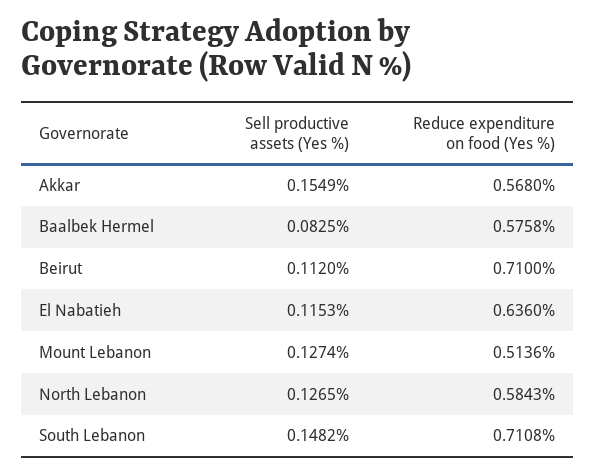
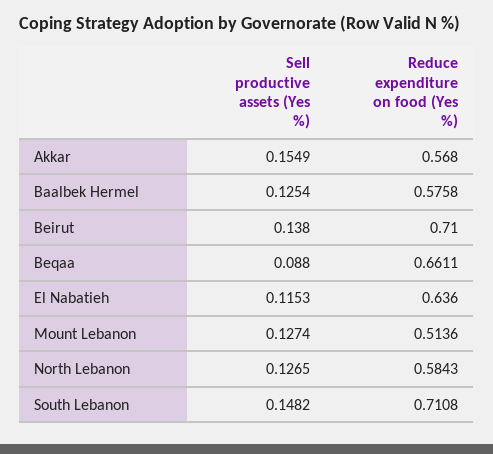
  {
    "Sell productive assets (Yes %)": {
      "Akkar": 0.1549,
-     "Baalbek Hermel": 0.0825,
+     "Baalbek Hermel": 0.1254,
-     "Beirut": 0.112,
+     "Beirut": 0.138,
      "El Nabatieh": 0.1153,
      "Mount Lebanon": 0.1274,
      "North Lebanon": 0.1265,
-     "South Lebanon": 0.1482
+     "South Lebanon": 0.1482,
+     "Beqaa": 0.088
    },
    "Reduce expenditure on food (Yes %)": {
      "Akkar": 0.568,
      "Baalbek Hermel": 0.5758,
      "Beirut": 0.71,
      "El Nabatieh": 0.636,
      "Mount Lebanon": 0.5136,
      "North Lebanon": 0.5843,
-     "South Lebanon": 0.7108
+     "South Lebanon": 0.7108,
+     "Beqaa": 0.6611
    }
  }

